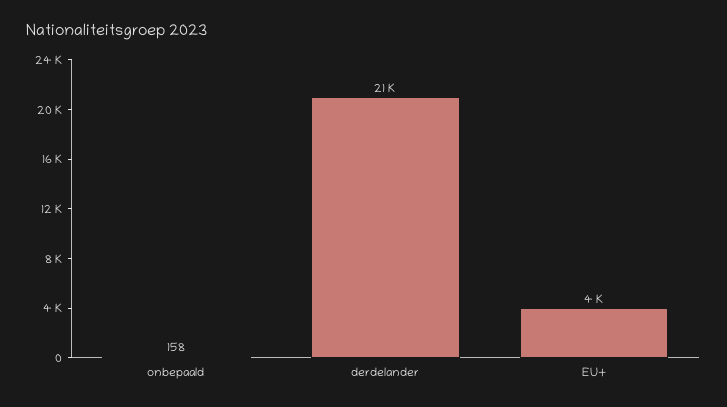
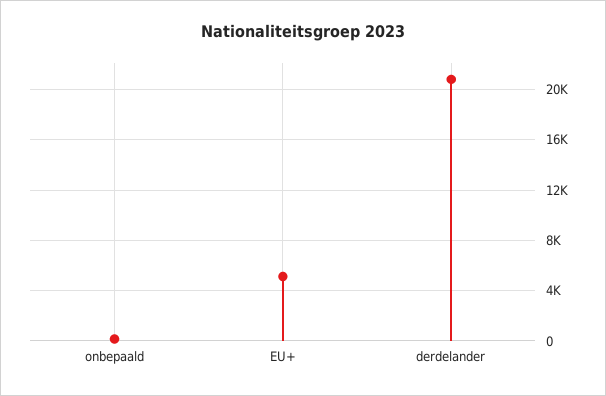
  {
    "onbepaald": 158,
    "derdelander": 21000,
-   "EU+": 4000
+   "EU+": 5000
  }

